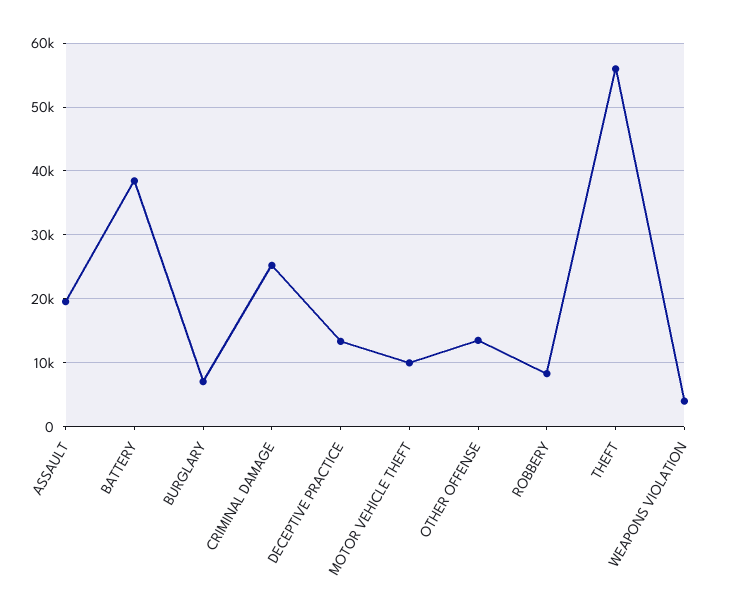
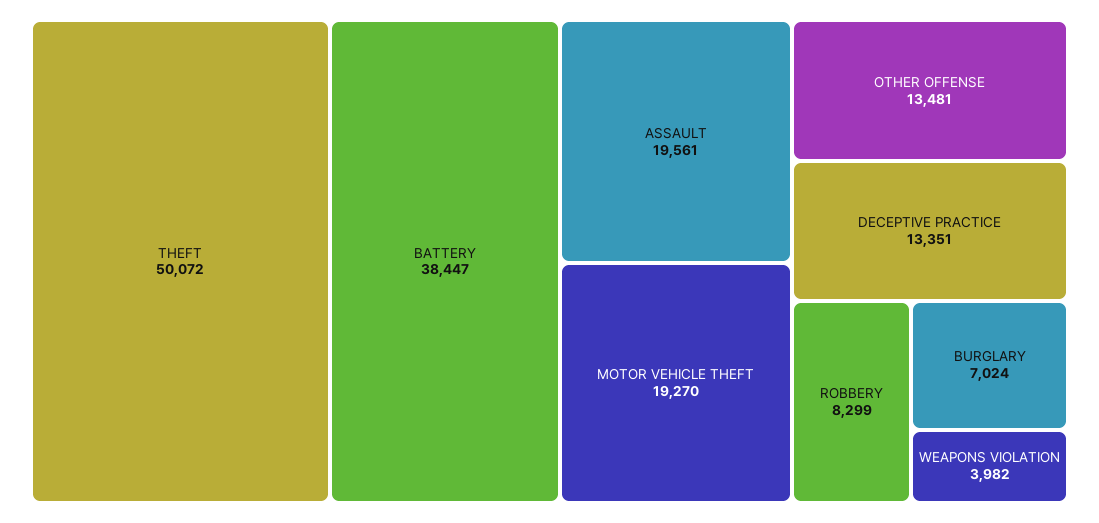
  {
    "ASSAULT": 19561,
    "BATTERY": 38447,
    "BURGLARY": 7024,
-   "CRIMINAL DAMAGE": 25000,
    "DECEPTIVE PRACTICE": 13351,
-   "MOTOR VEHICLE THEFT": 10000,
+   "MOTOR VEHICLE THEFT": 19270,
    "OTHER OFFENSE": 13481,
    "ROBBERY": 8299,
-   "THEFT": 56000,
+   "THEFT": 50072,
    "WEAPONS VIOLATION": 3982
  }

